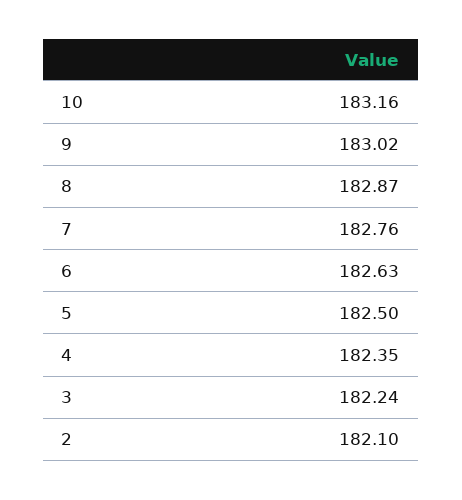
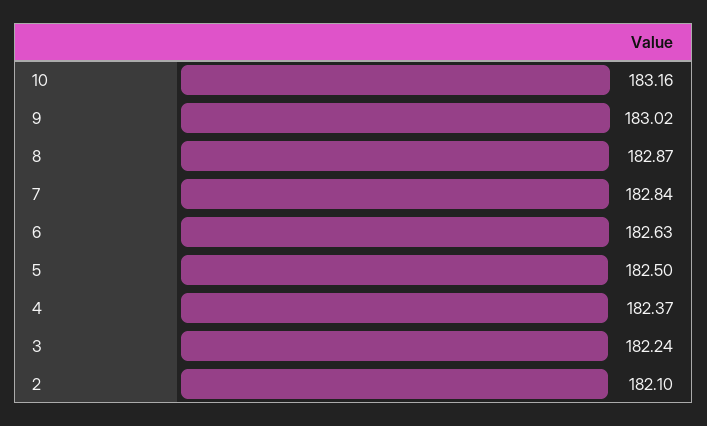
  {
    "10": 183.16,
    "9": 183.02,
    "8": 182.87,
-   "7": 182.76,
+   "7": 182.84,
    "6": 182.63,
    "5": 182.5,
-   "4": 182.35,
+   "4": 182.37,
    "3": 182.24,
    "2": 182.1
  }

